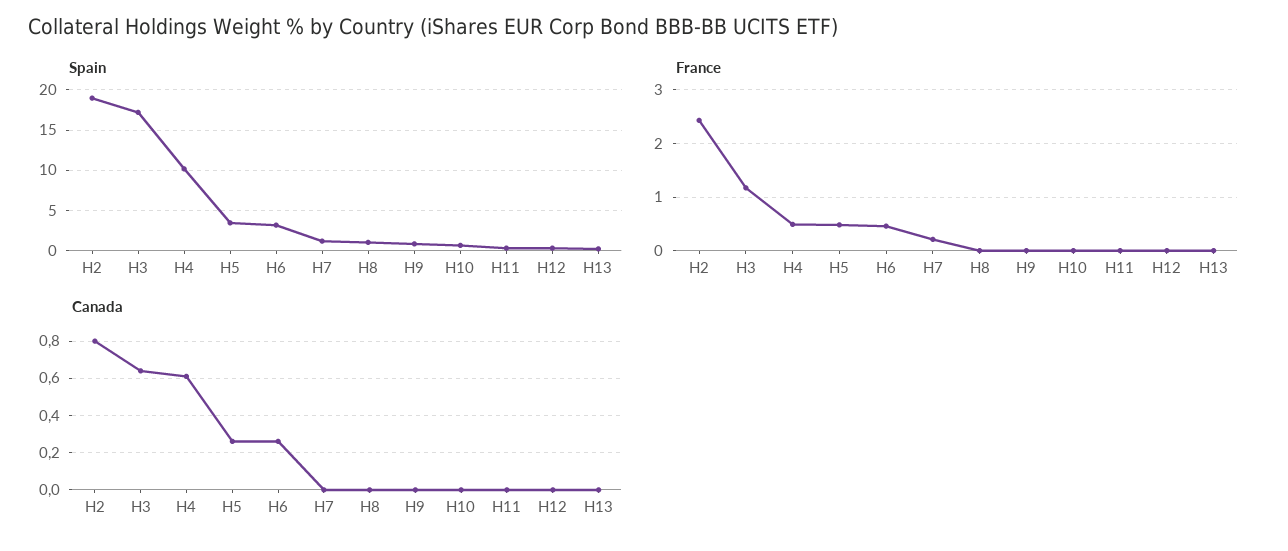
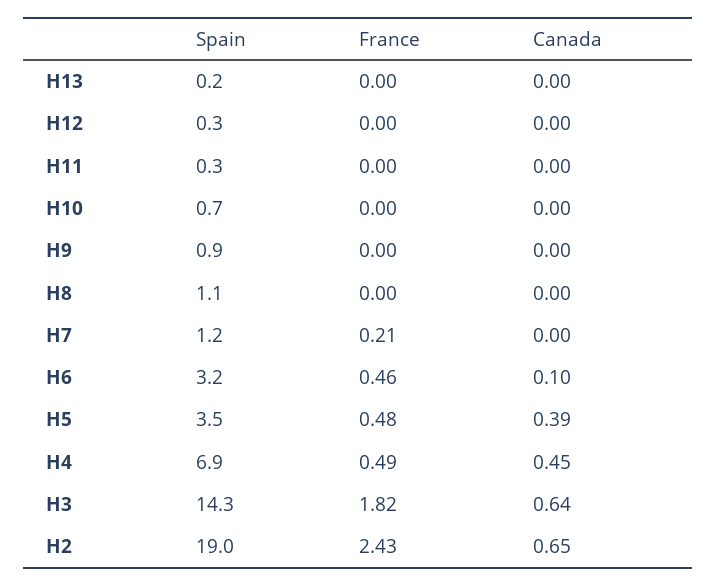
  {
    "Spain": {
      "H2": 19,
-     "H3": 17,
+     "H3": 14.3,
-     "H4": 10,
+     "H4": 6.9,
      "H5": 3.5,
      "H6": 3.2,
      "H7": 1.2,
      "H8": 1.1,
      "H9": 0.9,
      "H10": 0.7,
      "H11": 0.3,
      "H12": 0.3,
      "H13": 0.2
    },
    "France": {
      "H2": 2.43,
-     "H3": 1.2,
+     "H3": 1.82,
      "H4": 0.49,
      "H5": 0.48,
      "H6": 0.46,
      "H7": 0.21,
      "H8": 0,
      "H9": 0,
      "H10": 0,
      "H11": 0,
      "H12": 0,
      "H13": 0
    },
    "Canada": {
-     "H2": 0.8,
+     "H2": 0.65,
      "H3": 0.64,
-     "H4": 0.6,
+     "H4": 0.45,
-     "H5": 0.25,
+     "H5": 0.39,
-     "H6": 0.25,
+     "H6": 0.1,
      "H7": 0,
      "H8": 0,
      "H9": 0,
      "H10": 0,
      "H11": 0,
      "H12": 0,
      "H13": 0
    }
  }

